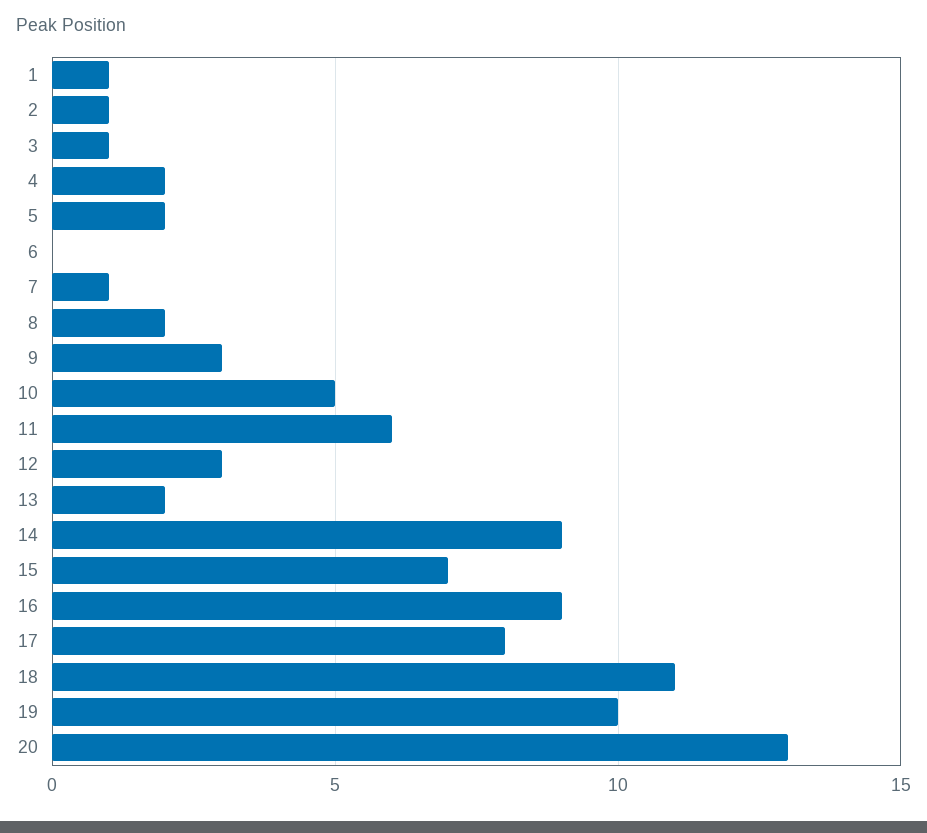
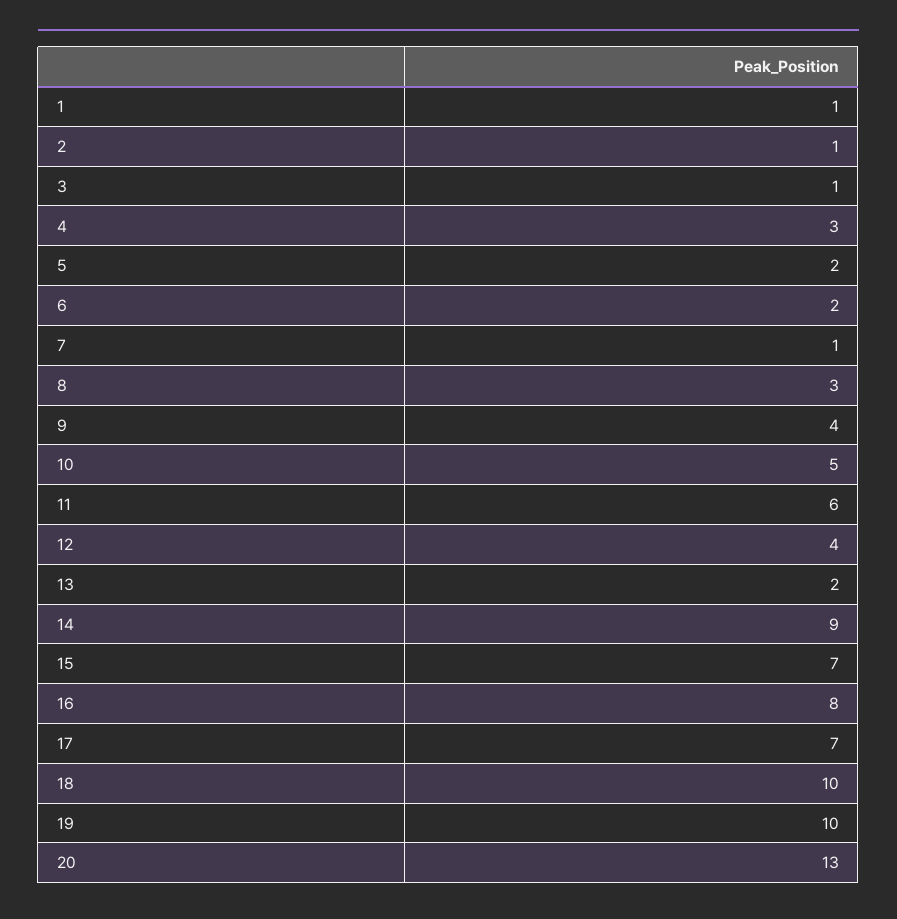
  {
    "1": 1,
    "2": 1,
    "3": 1,
-   "4": 2,
+   "4": 3,
    "5": 2,
-   "6": 0,
+   "6": 2,
    "7": 1,
-   "8": 2,
+   "8": 3,
-   "9": 3,
+   "9": 4,
    "10": 5,
    "11": 6,
-   "12": 3,
+   "12": 4,
    "13": 2,
    "14": 9,
    "15": 7,
-   "16": 9,
+   "16": 8,
-   "17": 8,
+   "17": 7,
-   "18": 11,
+   "18": 10,
    "19": 10,
    "20": 13
  }

